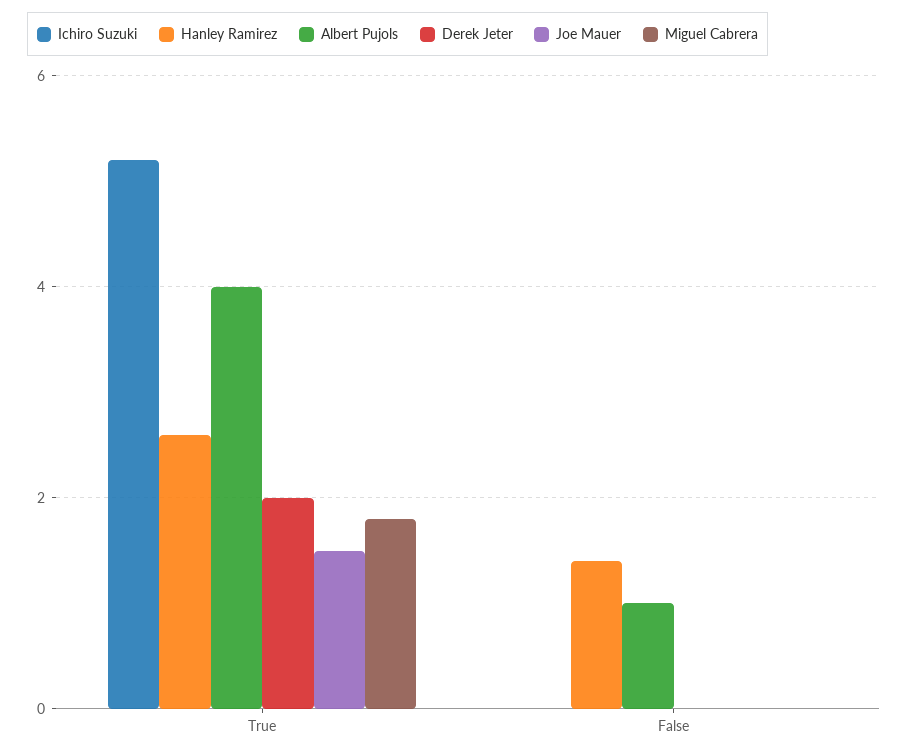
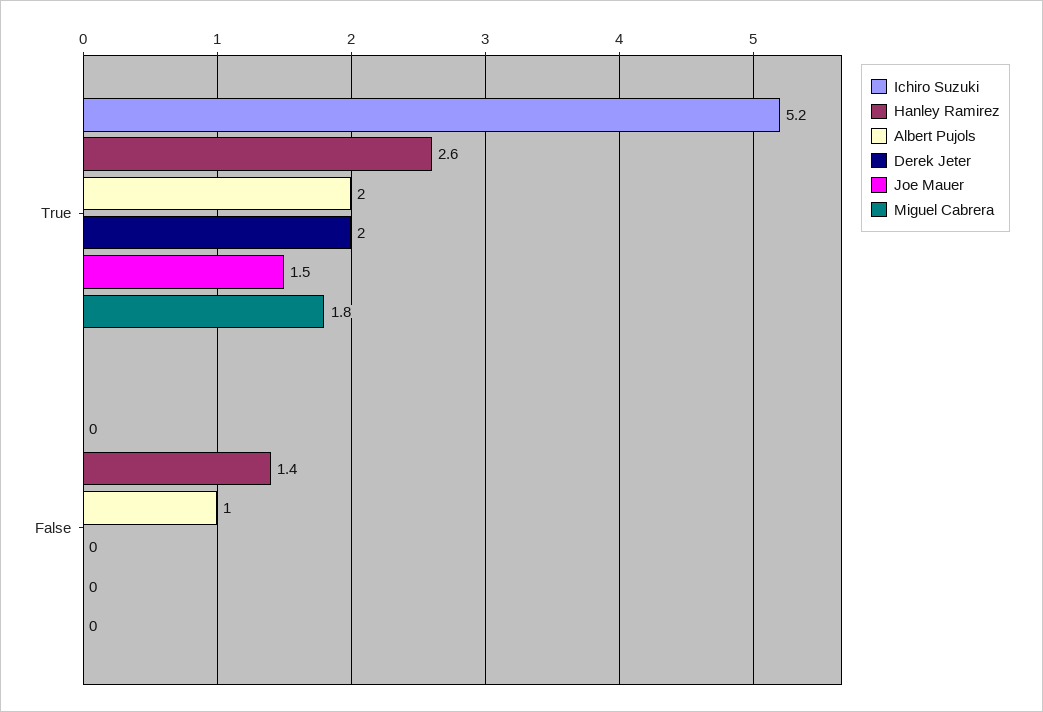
  {
    "Ichiro Suzuki": {
      "True": 5.2,
      "False": 0
    },
    "Hanley Ramirez": {
      "True": 2.6,
      "False": 1.4
    },
    "Albert Pujols": {
-     "True": 4,
+     "True": 2,
      "False": 1
    },
    "Derek Jeter": {
      "True": 2,
      "False": 0
    },
    "Joe Mauer": {
      "True": 1.5,
      "False": 0
    },
    "Miguel Cabrera": {
      "True": 1.8,
      "False": 0
    }
  }

